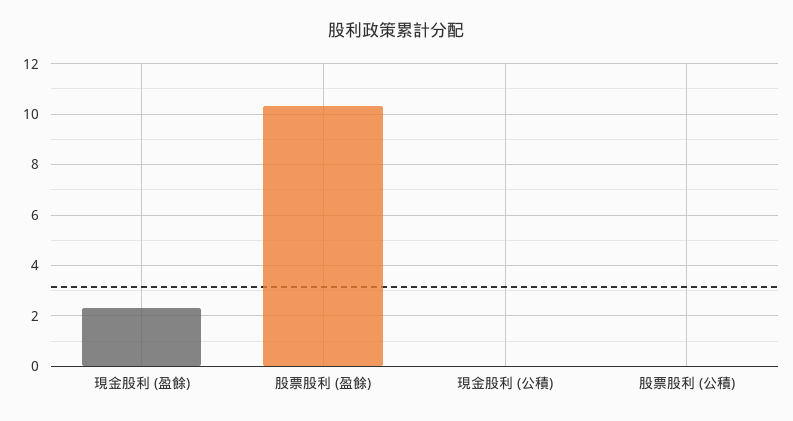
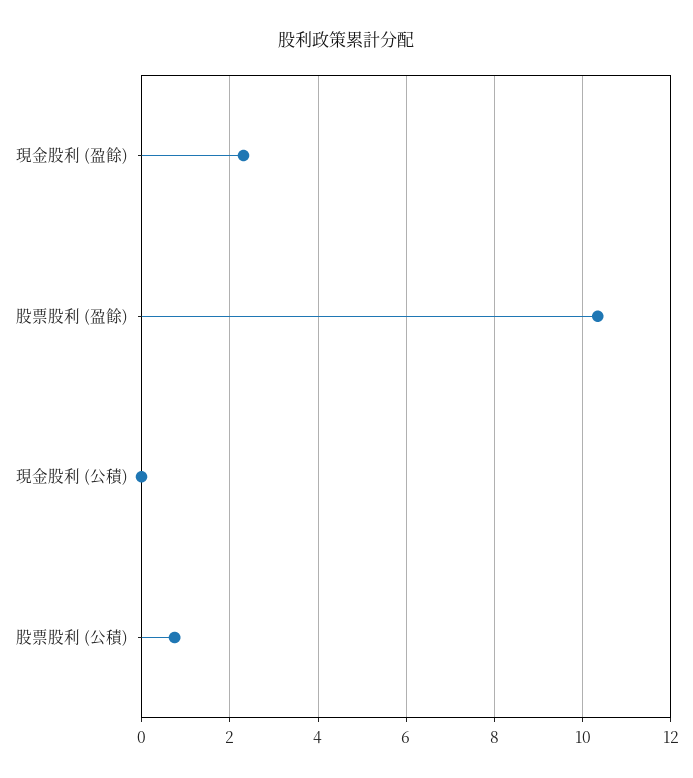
  {
    "現金股利 (盈餘)": 2.4,
    "股票股利 (盈餘)": 10.4,
    "現金股利 (公積)": 0,
-   "股票股利 (公積)": 0
+   "股票股利 (公積)": 0.8
  }

